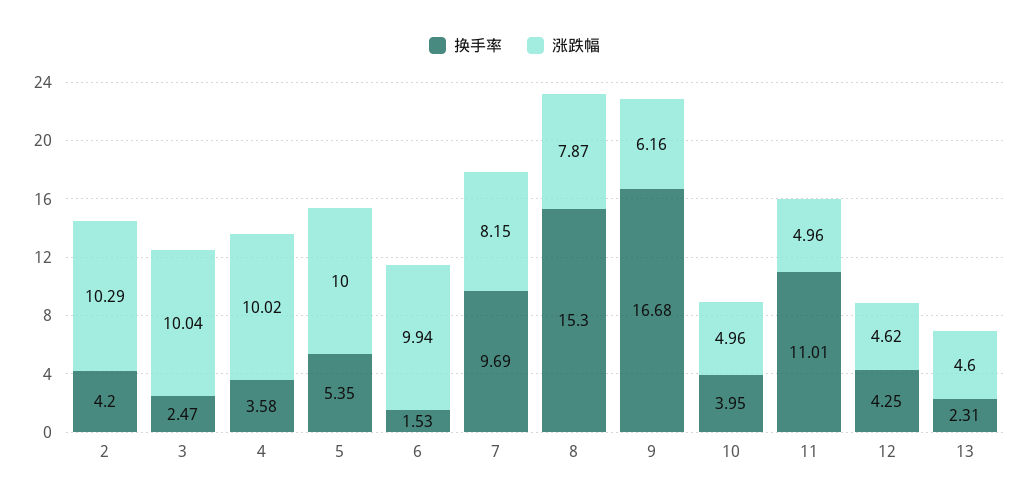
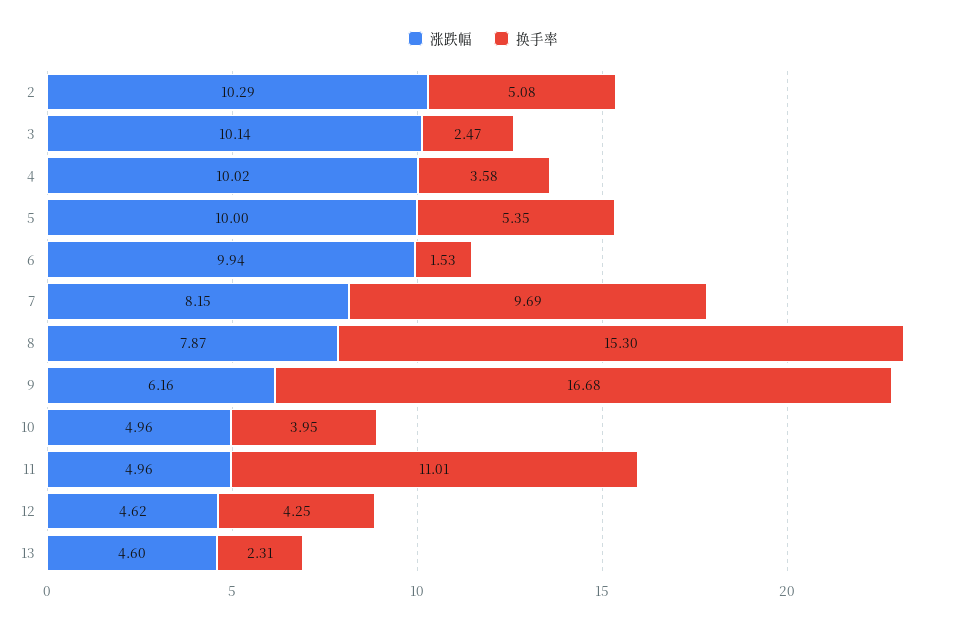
  {
    "换手率": {
-     "2": 4.2,
+     "2": 5.08,
      "3": 2.47,
      "4": 3.58,
      "5": 5.35,
      "6": 1.53,
      "7": 9.69,
      "8": 15.3,
      "9": 16.68,
      "10": 3.95,
      "11": 11.01,
      "12": 4.25,
      "13": 2.31
    },
    "涨跌幅": {
      "2": 10.29,
-     "3": 10.04,
+     "3": 10.14,
      "4": 10.02,
      "5": 10,
      "6": 9.94,
      "7": 8.15,
      "8": 7.87,
      "9": 6.16,
      "10": 4.96,
      "11": 4.96,
      "12": 4.62,
      "13": 4.6
    }
  }

